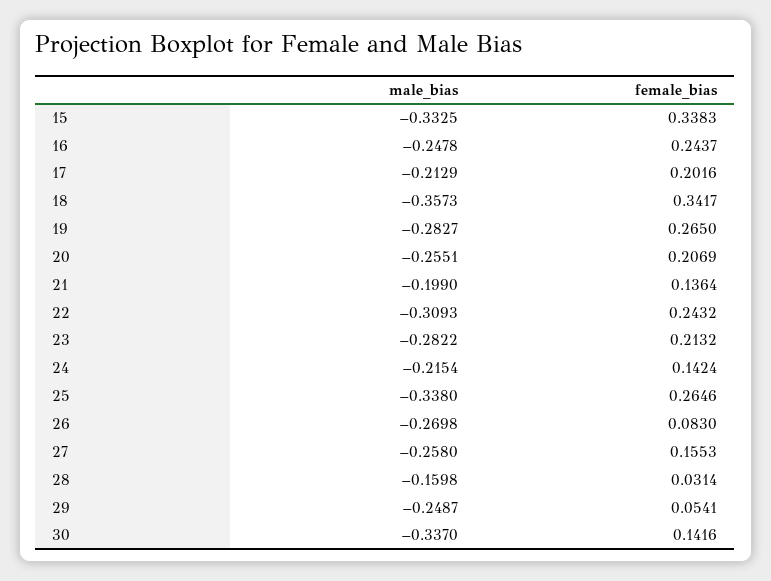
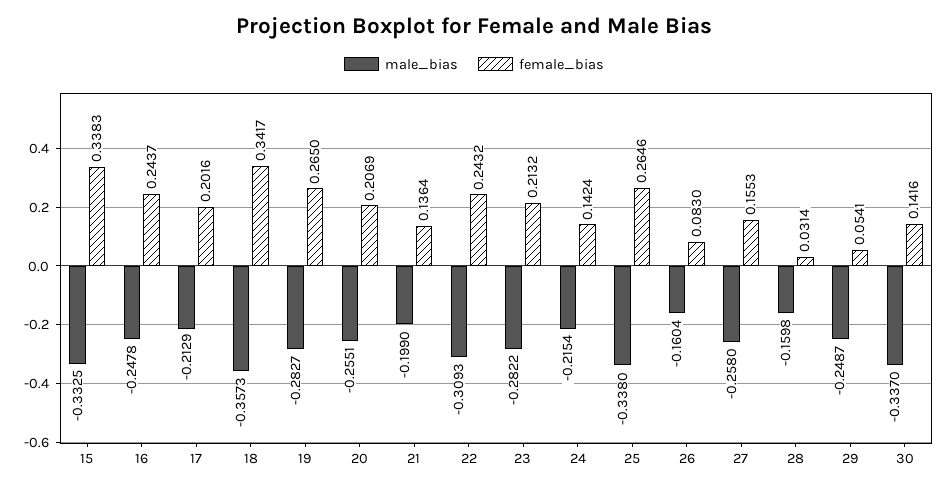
  {
    "male_bias": {
      "15": -0.3325,
      "16": -0.2478,
      "17": -0.2129,
      "18": -0.3573,
      "19": -0.2827,
      "20": -0.2551,
      "21": -0.199,
      "22": -0.3093,
      "23": -0.2822,
      "24": -0.2154,
      "25": -0.338,
-     "26": -0.2698,
+     "26": -0.1604,
      "27": -0.258,
      "28": -0.1598,
      "29": -0.2487,
      "30": -0.337
    },
    "female_bias": {
      "15": 0.3383,
      "16": 0.2437,
      "17": 0.2016,
      "18": 0.3417,
      "19": 0.265,
      "20": 0.2069,
      "21": 0.1364,
      "22": 0.2432,
      "23": 0.2132,
      "24": 0.1424,
      "25": 0.2646,
      "26": 0.083,
      "27": 0.1553,
      "28": 0.0314,
      "29": 0.0541,
      "30": 0.1416
    }
  }

